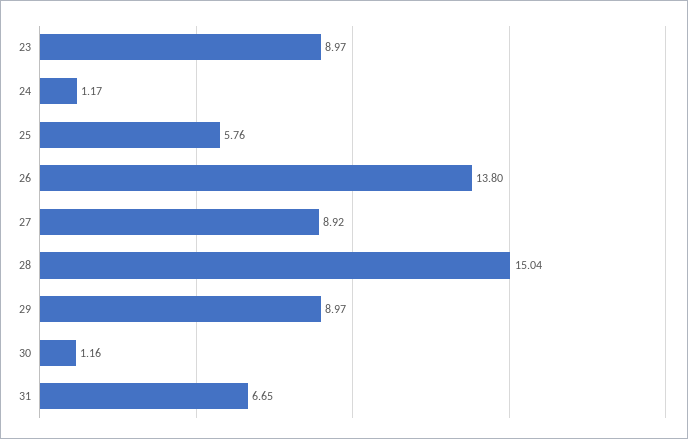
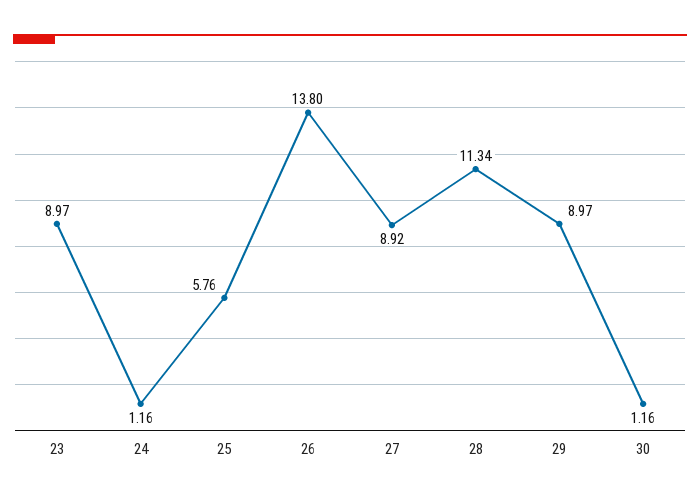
  {
    "23": 8.97,
-   "24": 1.17,
+   "24": 1.16,
    "25": 5.76,
    "26": 13.8,
    "27": 8.92,
-   "28": 15.04,
+   "28": 11.34,
    "29": 8.97,
-   "30": 1.16,
+   "30": 1.16
-   "31": 6.65
  }

